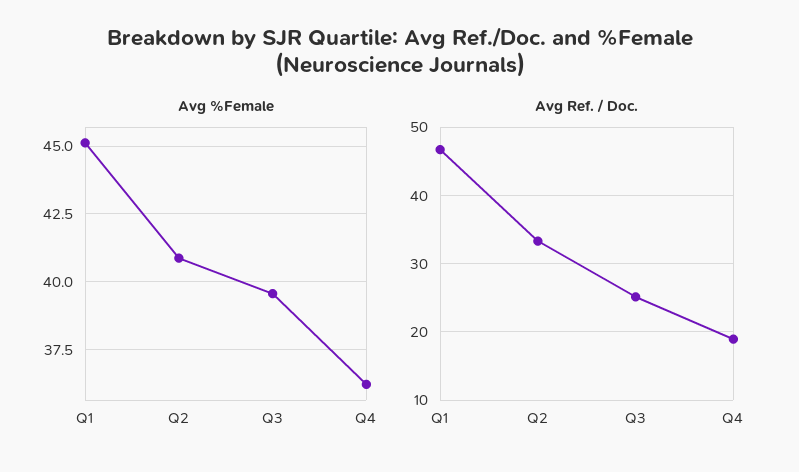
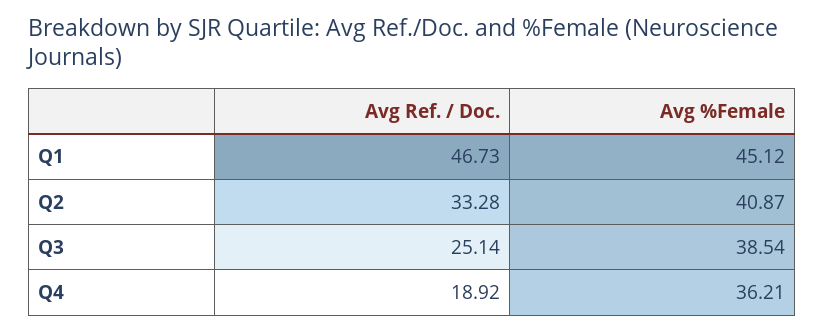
  {
    "Avg %Female": {
      "Q1": 45.12,
      "Q2": 40.87,
-     "Q3": 39.5,
+     "Q3": 38.54,
      "Q4": 36.21
    },
    "Avg Ref. / Doc.": {
      "Q1": 46.73,
      "Q2": 33.28,
      "Q3": 25.14,
      "Q4": 18.92
    }
  }

